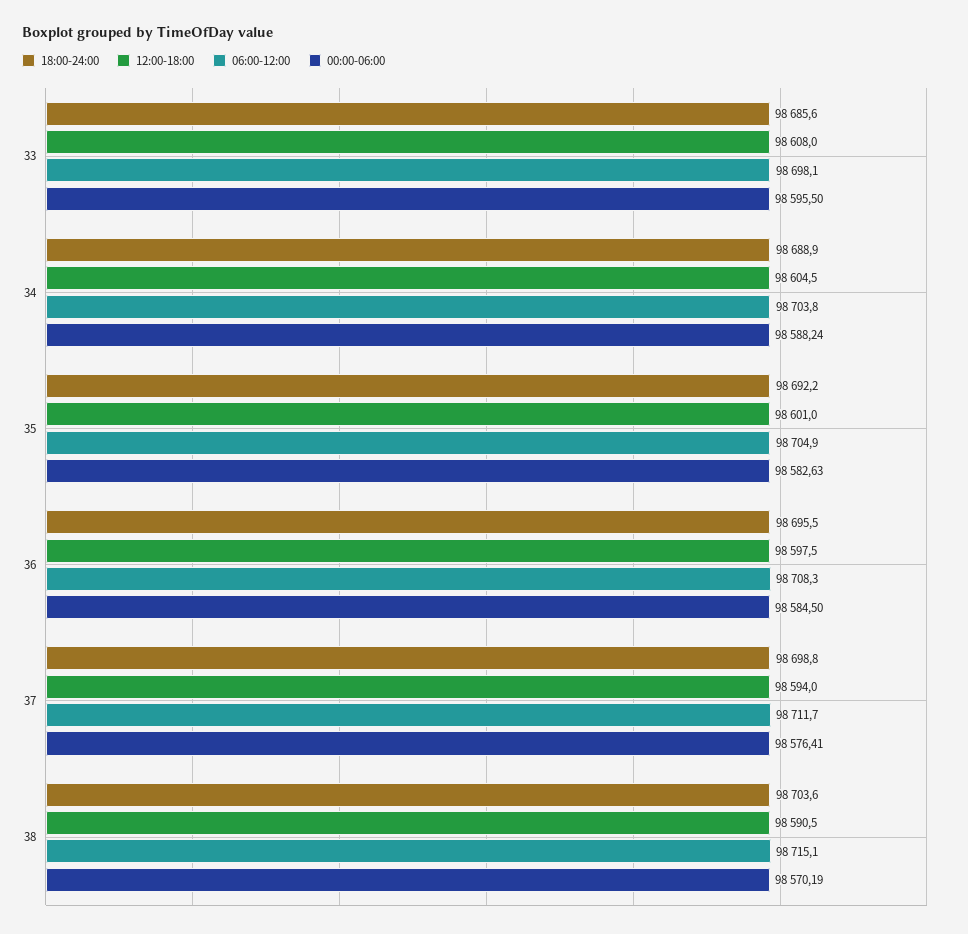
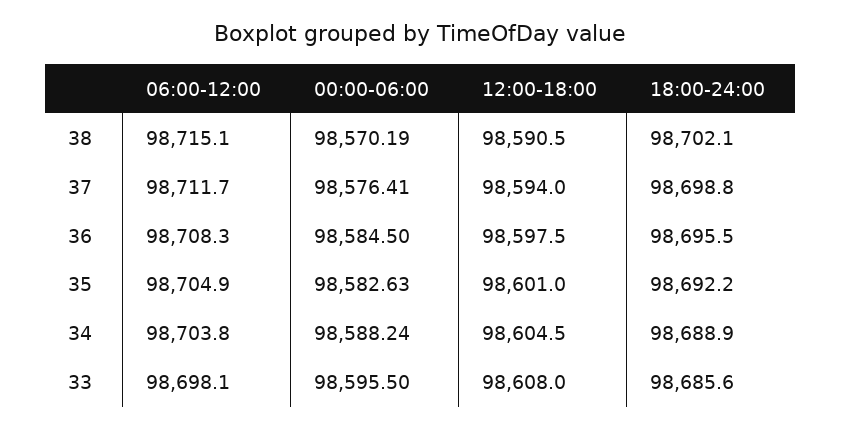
  {
    "18:00-24:00": {
      "33": 98685.6,
      "34": 98688.9,
      "35": 98692.2,
      "36": 98695.5,
      "37": 98698.8,
-     "38": 98703.6
+     "38": 98702.1
    },
    "12:00-18:00": {
      "33": 98608,
      "34": 98604.5,
      "35": 98601,
      "36": 98597.5,
      "37": 98594,
      "38": 98590.5
    },
    "06:00-12:00": {
      "33": 98698.1,
      "34": 98703.8,
      "35": 98704.9,
      "36": 98708.3,
      "37": 98711.7,
      "38": 98715.1
    },
    "00:00-06:00": {
      "33": 98595.5,
      "34": 98588.24,
      "35": 98582.63,
      "36": 98584.5,
      "37": 98576.41,
      "38": 98570.19
    }
  }

